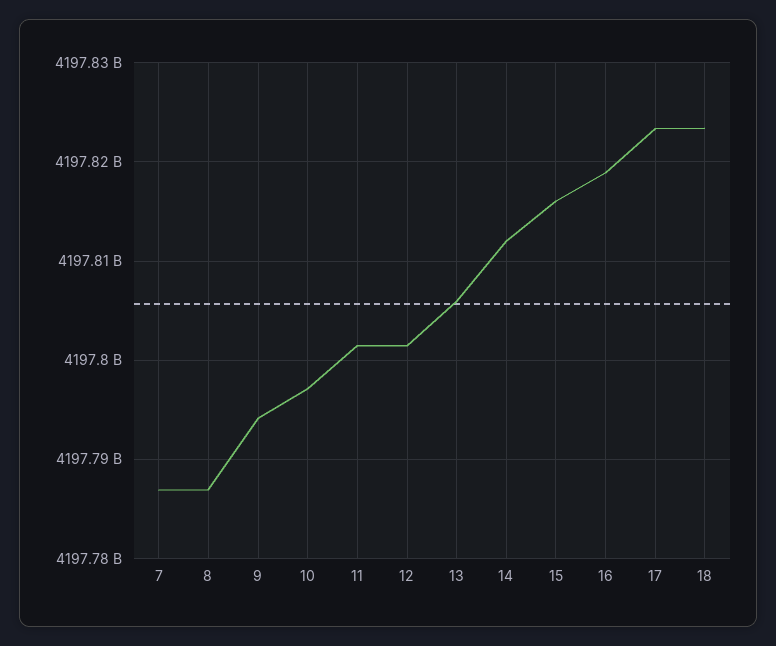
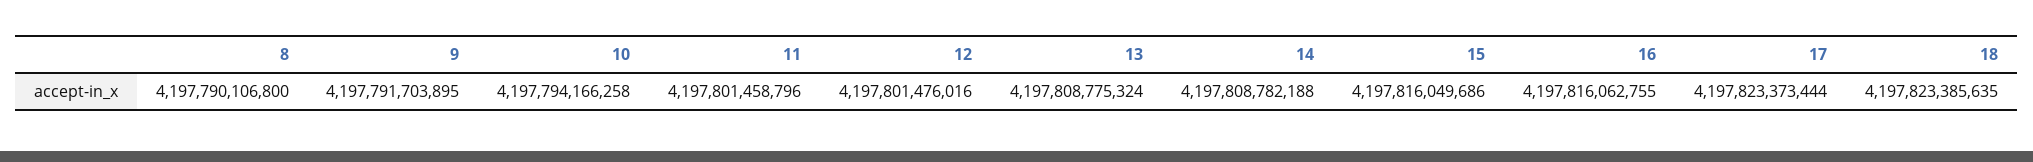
  {
-   "7": 4197787000000,
-   "8": 4197787000000,
+   "8": 4197790106800,
-   "9": 4197794000000,
+   "9": 4197791703895,
-   "10": 4197797000000,
+   "10": 4197794166258,
    "11": 4197801458796,
    "12": 4197801476016,
-   "13": 4197806000000,
+   "13": 4197808775324,
-   "14": 4197812000000,
+   "14": 4197808782188,
    "15": 4197816049686,
-   "16": 4197819000000,
+   "16": 4197816062755,
    "17": 4197823373444,
    "18": 4197823385635
  }

